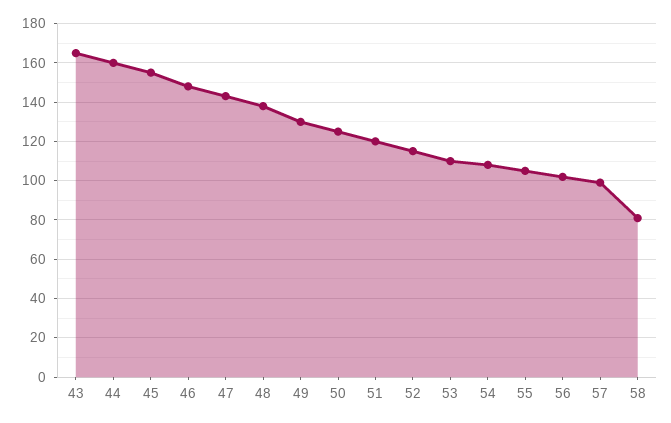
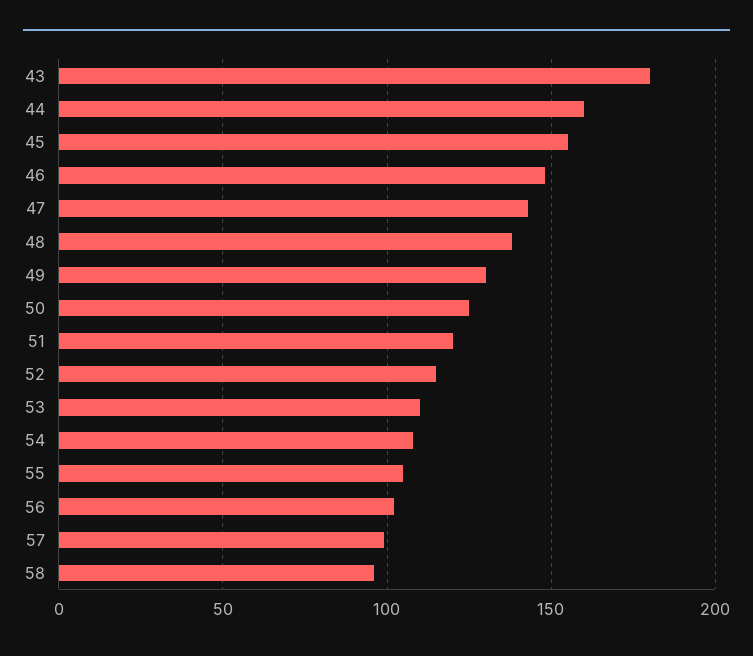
  {
-   "43": 165,
+   "43": 180,
    "44": 160,
    "45": 155,
    "46": 150,
    "47": 145,
    "48": 140,
    "49": 130,
    "50": 125,
    "51": 120,
    "52": 115,
    "53": 110,
    "54": 110,
    "55": 105,
    "56": 100,
    "57": 100,
-   "58": 80
+   "58": 95
  }

